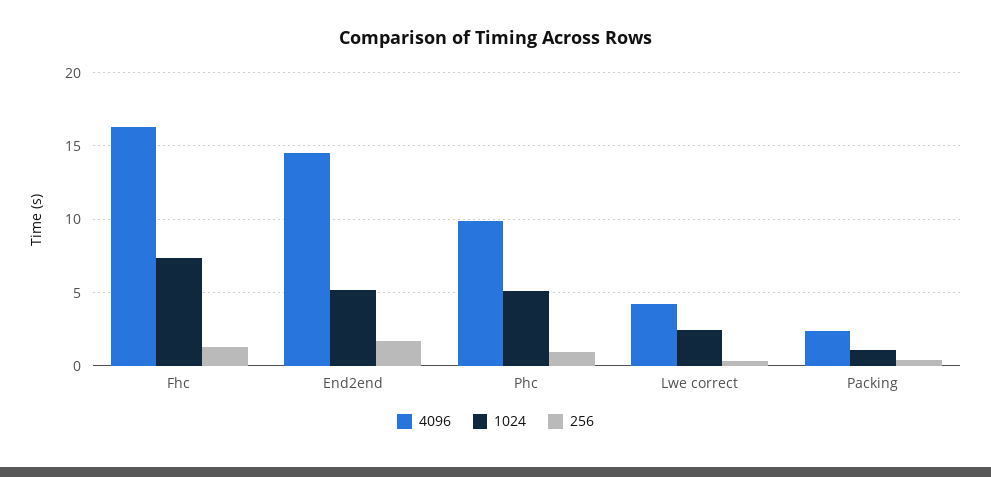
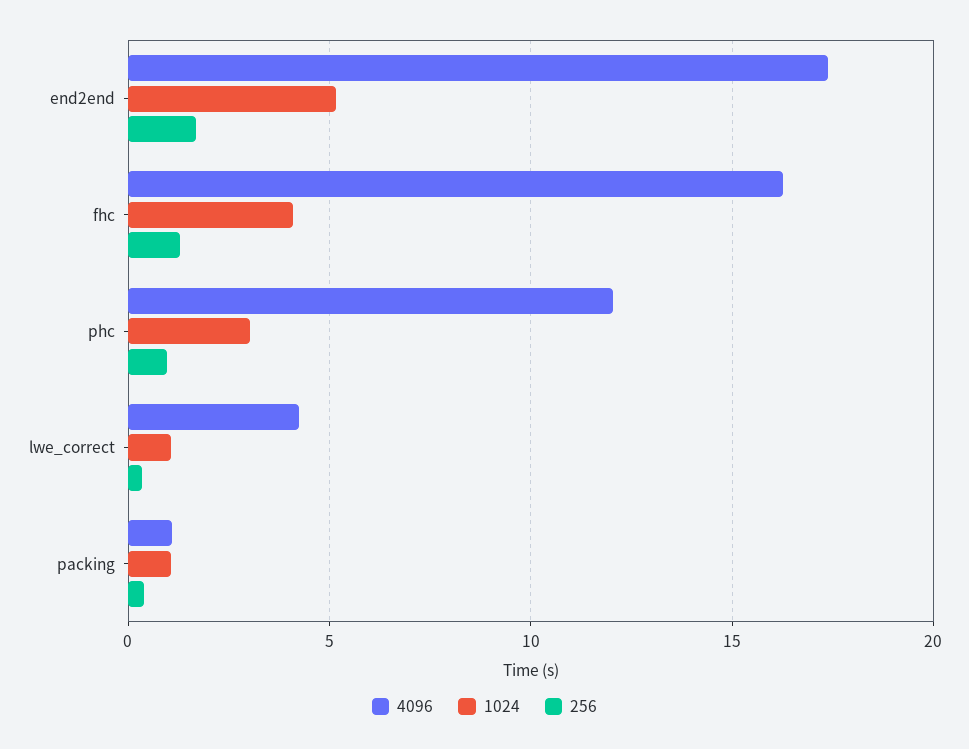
  {
    "4096": {
      "Fhc": 16.5,
-     "End2end": 14.5,
+     "End2end": 17.5,
-     "Phc": 10,
+     "Phc": 12,
      "Lwe correct": 4,
-     "Packing": 2.5
+     "Packing": 1
    },
    "1024": {
-     "Fhc": 7.5,
+     "Fhc": 4,
      "End2end": 5,
-     "Phc": 5,
+     "Phc": 3,
-     "Lwe correct": 2.5,
+     "Lwe correct": 1,
      "Packing": 1
    },
    "256": {
      "Fhc": 1.5,
      "End2end": 1.5,
      "Phc": 1,
      "Lwe correct": 0.5,
      "Packing": 0.5
    }
  }

